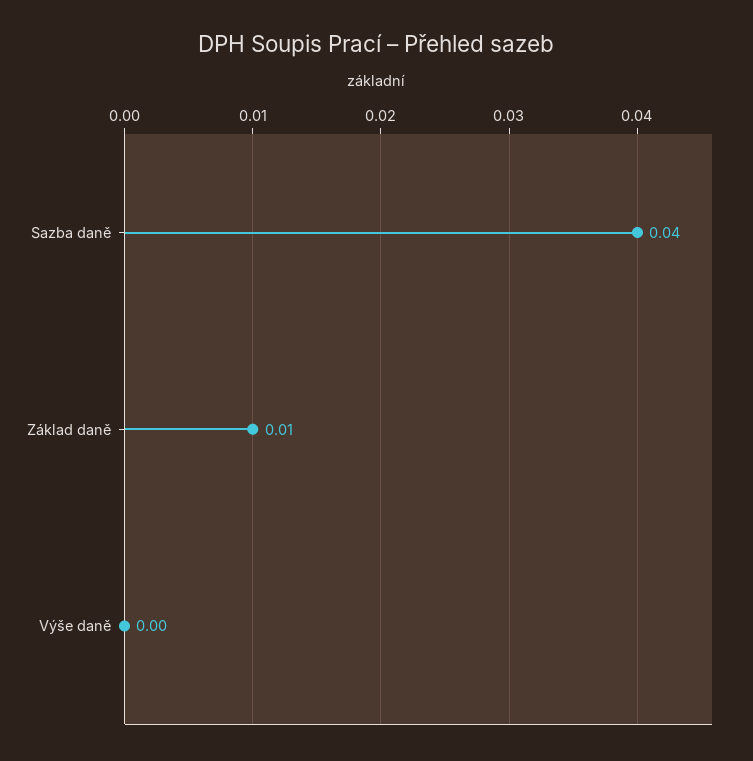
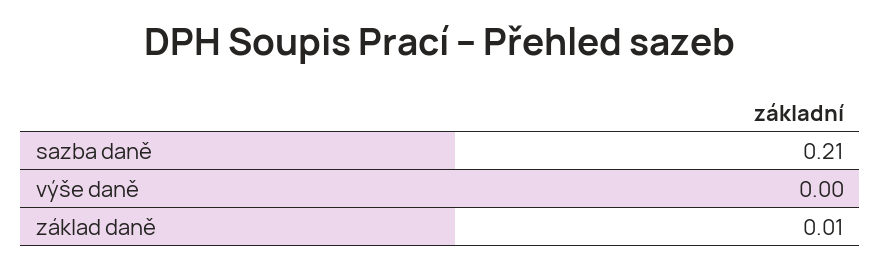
  {
-   "Sazba daně": 0.04,
+   "Sazba daně": 0.21,
    "Základ daně": 0.01,
    "Výše daně": 0
  }

